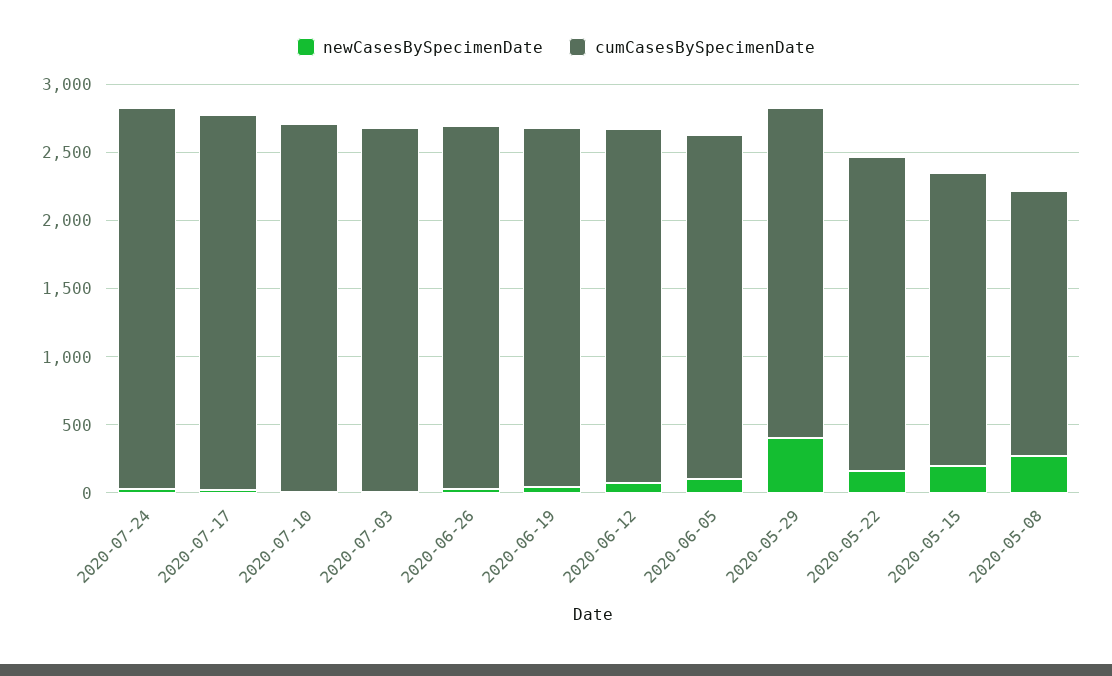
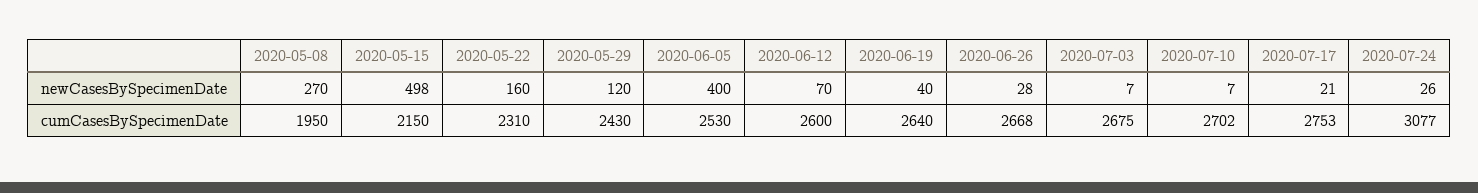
  {
    "newCasesBySpecimenDate": {
      "2020-07-24": 26,
      "2020-07-17": 21,
      "2020-07-10": 7,
      "2020-07-03": 7,
      "2020-06-26": 28,
      "2020-06-19": 40,
      "2020-06-12": 70,
-     "2020-06-05": 100,
+     "2020-06-05": 400,
-     "2020-05-29": 400,
+     "2020-05-29": 120,
      "2020-05-22": 160,
-     "2020-05-15": 200,
+     "2020-05-15": 498,
      "2020-05-08": 270
    },
    "cumCasesBySpecimenDate": {
-     "2020-07-24": 2800,
+     "2020-07-24": 3077,
      "2020-07-17": 2753,
      "2020-07-10": 2702,
      "2020-07-03": 2675,
      "2020-06-26": 2668,
      "2020-06-19": 2640,
      "2020-06-12": 2600,
      "2020-06-05": 2530,
      "2020-05-29": 2430,
      "2020-05-22": 2310,
      "2020-05-15": 2150,
      "2020-05-08": 1950
    }
  }

